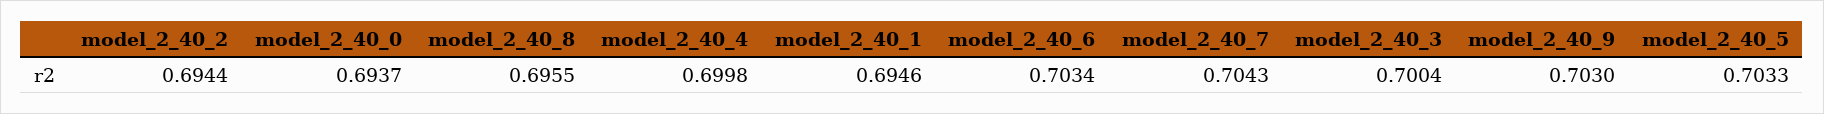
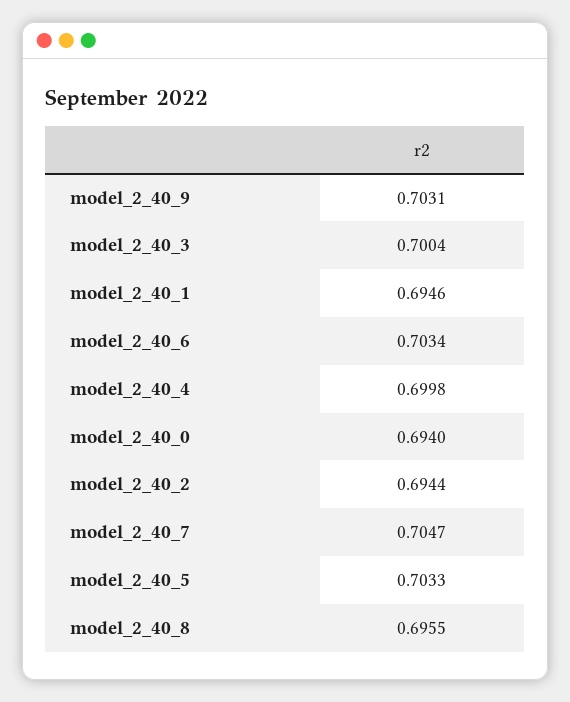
  {
    "model_2_40_2": 0.6944,
-   "model_2_40_0": 0.6937,
+   "model_2_40_0": 0.694,
    "model_2_40_8": 0.6955,
    "model_2_40_4": 0.6998,
    "model_2_40_1": 0.6946,
    "model_2_40_6": 0.7034,
-   "model_2_40_7": 0.7043,
+   "model_2_40_7": 0.7047,
    "model_2_40_3": 0.7004,
-   "model_2_40_9": 0.703,
+   "model_2_40_9": 0.7031,
    "model_2_40_5": 0.7033
  }

